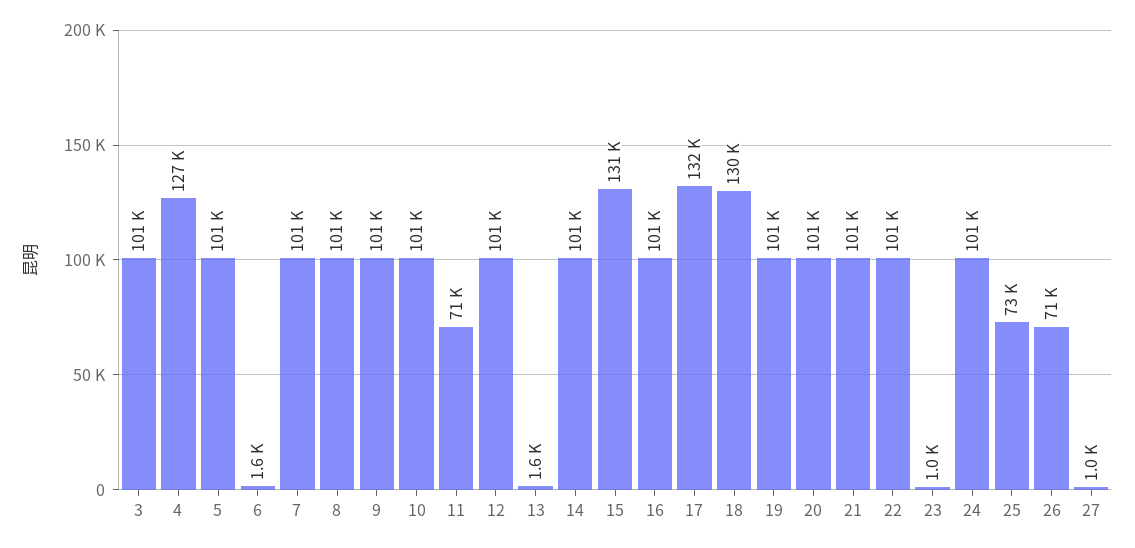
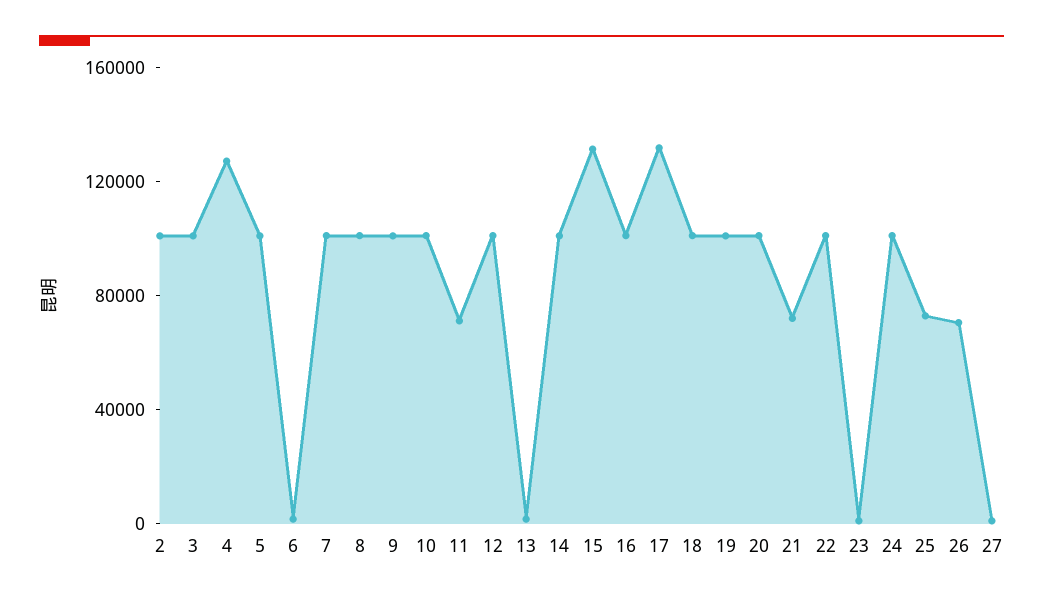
  {
    "3": 101000,
    "4": 127000,
    "5": 101000,
    "6": 1600,
    "7": 101000,
    "8": 101000,
    "9": 101000,
    "10": 101000,
    "11": 71000,
    "12": 101000,
    "13": 1600,
    "14": 101000,
    "15": 131000,
    "16": 101000,
    "17": 132000,
-   "18": 130000,
+   "18": 100000,
    "19": 101000,
    "20": 101000,
-   "21": 101000,
+   "21": 70000,
    "22": 101000,
    "23": 1000,
    "24": 101000,
    "25": 73000,
    "26": 71000,
-   "27": 1000
+   "27": 1000,
+   "2": 100000
  }

